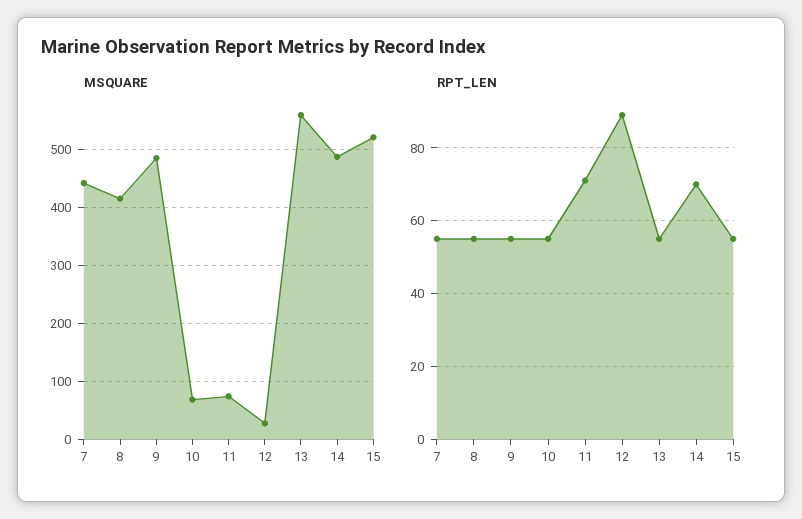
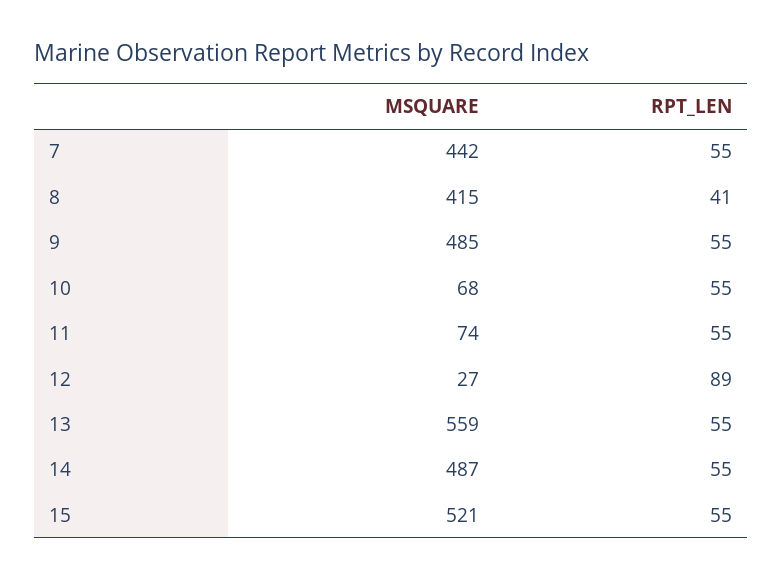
  {
    "MSQUARE": {
      "7": 442,
      "8": 415,
      "9": 485,
      "10": 68,
      "11": 74,
      "12": 27,
      "13": 559,
      "14": 487,
      "15": 521
    },
    "RPT_LEN": {
      "7": 55,
-     "8": 55,
+     "8": 41,
      "9": 55,
      "10": 55,
-     "11": 70,
+     "11": 55,
      "12": 89,
      "13": 55,
-     "14": 70,
+     "14": 55,
      "15": 55
    }
  }

